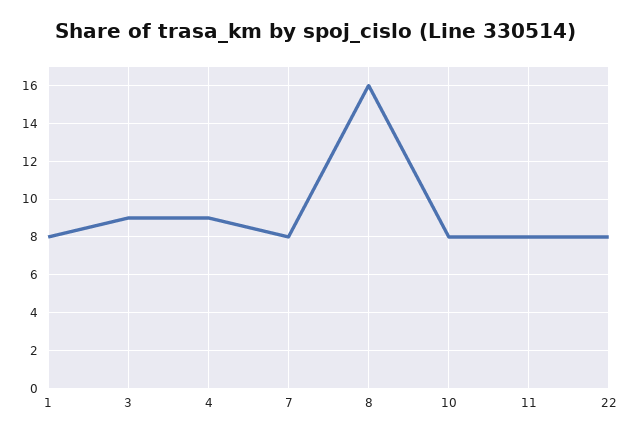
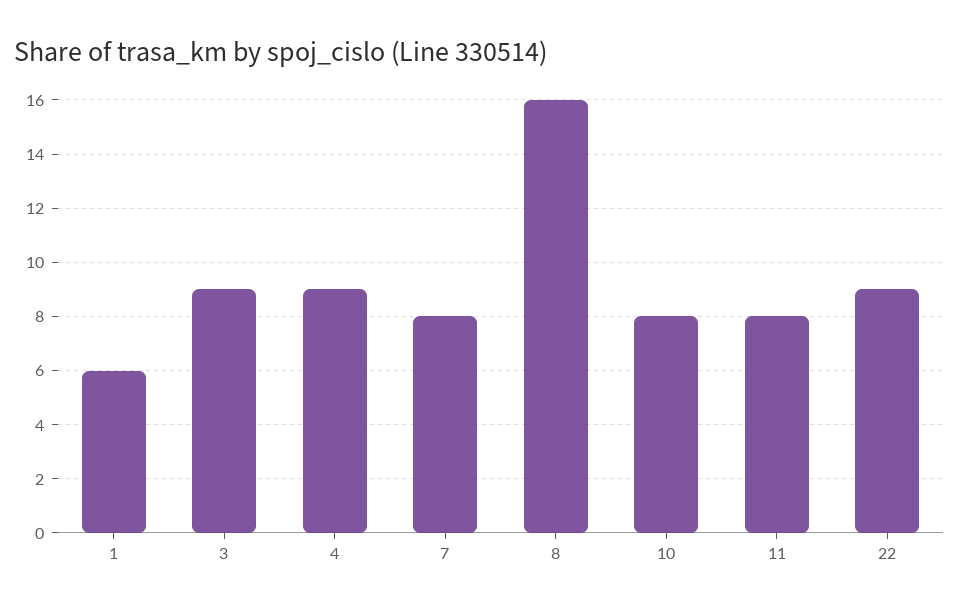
  {
-   "1": 8,
+   "1": 6,
    "3": 9,
    "4": 9,
    "7": 8,
    "8": 16,
    "10": 8,
    "11": 8,
-   "22": 8
+   "22": 9
  }

